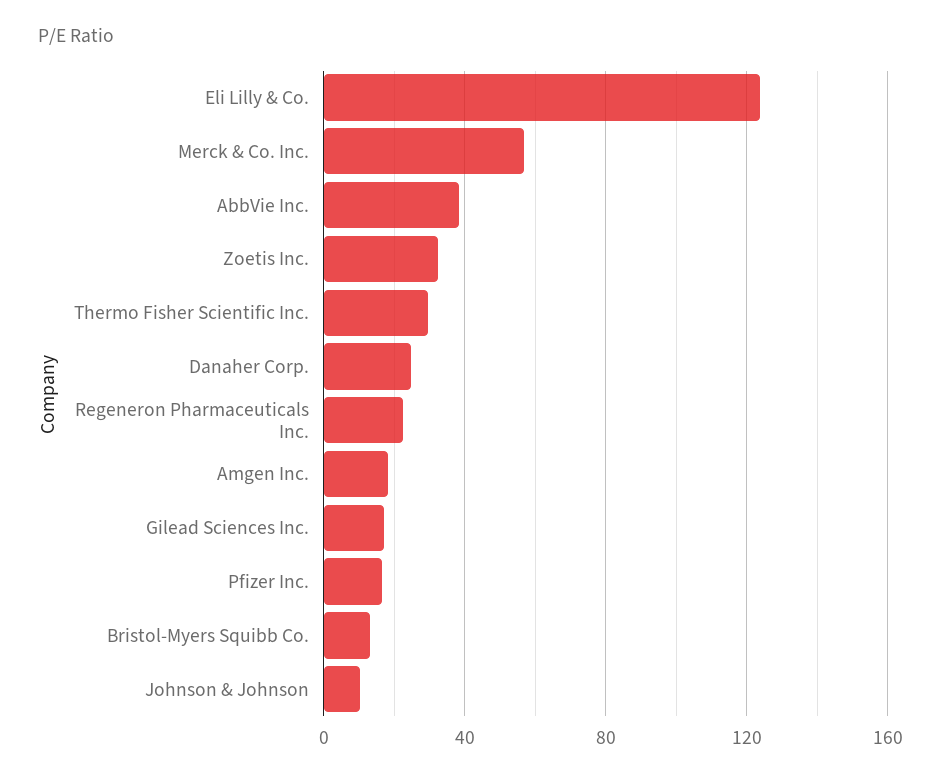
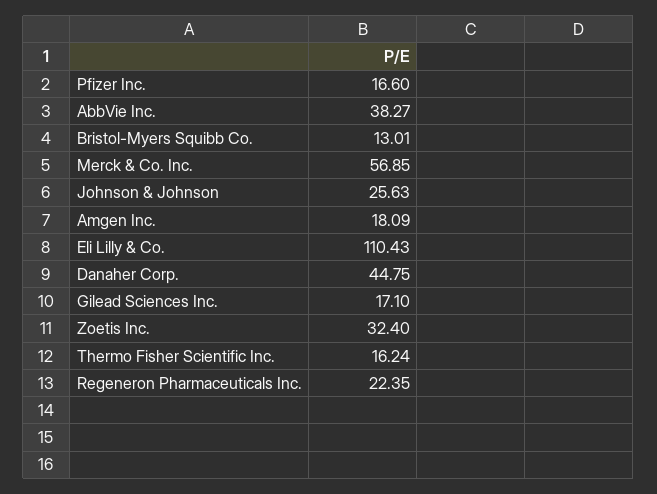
  {
-   "Eli Lilly & Co.": 125,
+   "Eli Lilly & Co.": 110.43,
    "Merck & Co. Inc.": 56.85,
    "AbbVie Inc.": 38.27,
    "Zoetis Inc.": 32.4,
-   "Thermo Fisher Scientific Inc.": 30,
+   "Thermo Fisher Scientific Inc.": 16.24,
-   "Danaher Corp.": 25,
+   "Danaher Corp.": 44.75,
    "Regeneron Pharmaceuticals Inc.": 22.35,
    "Amgen Inc.": 18.09,
    "Gilead Sciences Inc.": 17.1,
    "Pfizer Inc.": 16.6,
    "Bristol-Myers Squibb Co.": 13.01,
-   "Johnson & Johnson": 10
+   "Johnson & Johnson": 25.63
  }

